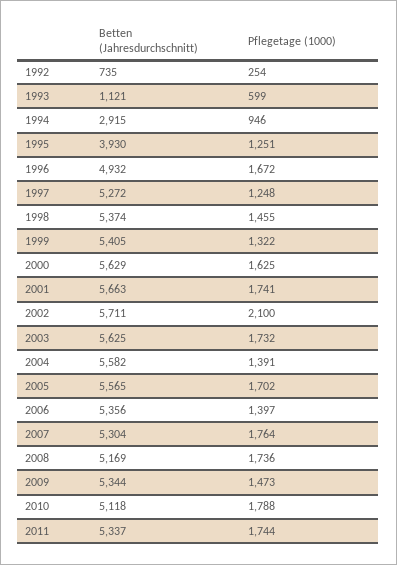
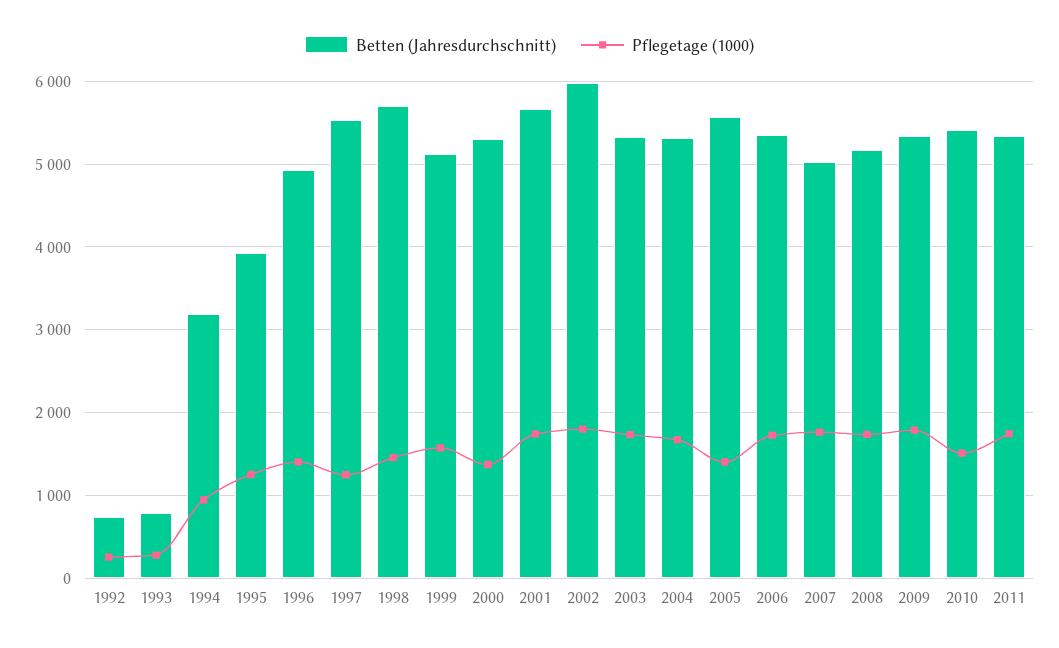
  {
    "Betten (Jahresdurchschnitt)": {
      "1992": 735,
-     "1993": 1121,
+     "1993": 800,
-     "1994": 2915,
+     "1994": 3200,
      "1995": 3930,
      "1996": 4932,
-     "1997": 5272,
+     "1997": 5500,
-     "1998": 5374,
+     "1998": 5700,
-     "1999": 5405,
+     "1999": 5100,
-     "2000": 5629,
+     "2000": 5300,
      "2001": 5663,
-     "2002": 5711,
+     "2002": 6000,
-     "2003": 5625,
+     "2003": 5300,
-     "2004": 5582,
+     "2004": 5300,
      "2005": 5565,
      "2006": 5356,
-     "2007": 5304,
+     "2007": 5000,
      "2008": 5169,
      "2009": 5344,
-     "2010": 5118,
+     "2010": 5400,
      "2011": 5337
    },
    "Pflegetage (1000)": {
      "1992": 254,
-     "1993": 599,
+     "1993": 300,
      "1994": 946,
      "1995": 1251,
-     "1996": 1672,
+     "1996": 1400,
      "1997": 1248,
      "1998": 1455,
-     "1999": 1322,
+     "1999": 1600,
-     "2000": 1625,
+     "2000": 1400,
      "2001": 1741,
-     "2002": 2100,
+     "2002": 1800,
      "2003": 1732,
-     "2004": 1391,
+     "2004": 1700,
-     "2005": 1702,
+     "2005": 1400,
-     "2006": 1397,
+     "2006": 1700,
      "2007": 1764,
      "2008": 1736,
-     "2009": 1473,
+     "2009": 1800,
-     "2010": 1788,
+     "2010": 1500,
      "2011": 1744
    }
  }

